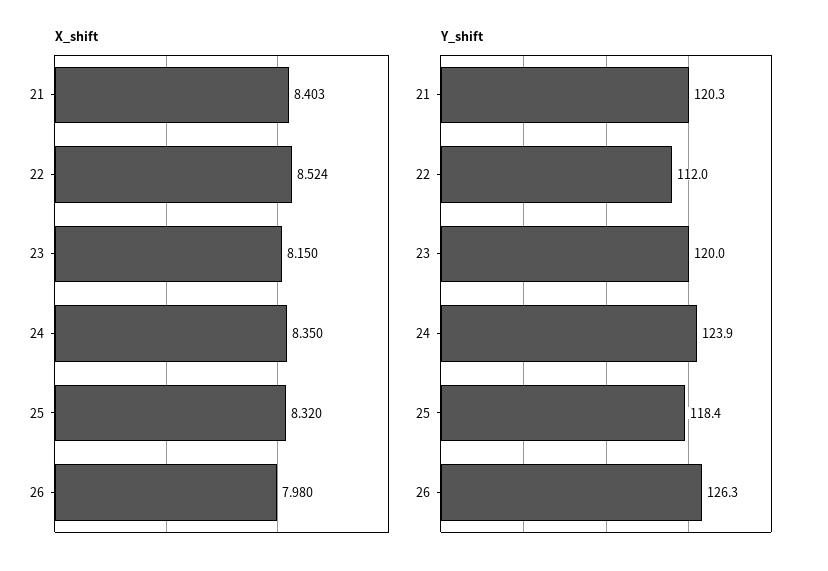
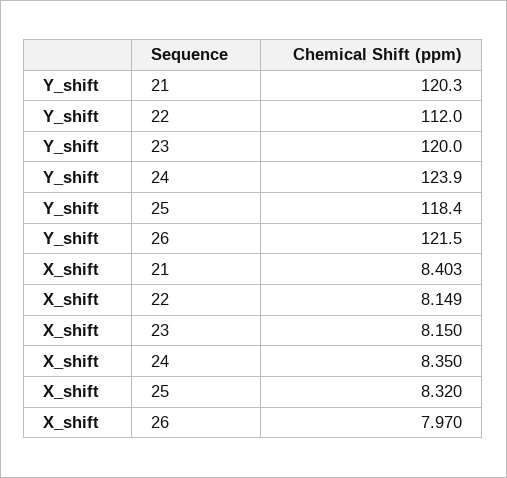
  {
    "X_shift": {
      "21": 8.403,
-     "22": 8.524,
+     "22": 8.149,
      "23": 8.15,
      "24": 8.35,
      "25": 8.32,
-     "26": 7.98
+     "26": 7.97
    },
    "Y_shift": {
      "21": 120.3,
      "22": 112,
      "23": 120,
      "24": 123.9,
      "25": 118.4,
-     "26": 126.3
+     "26": 121.5
    }
  }

